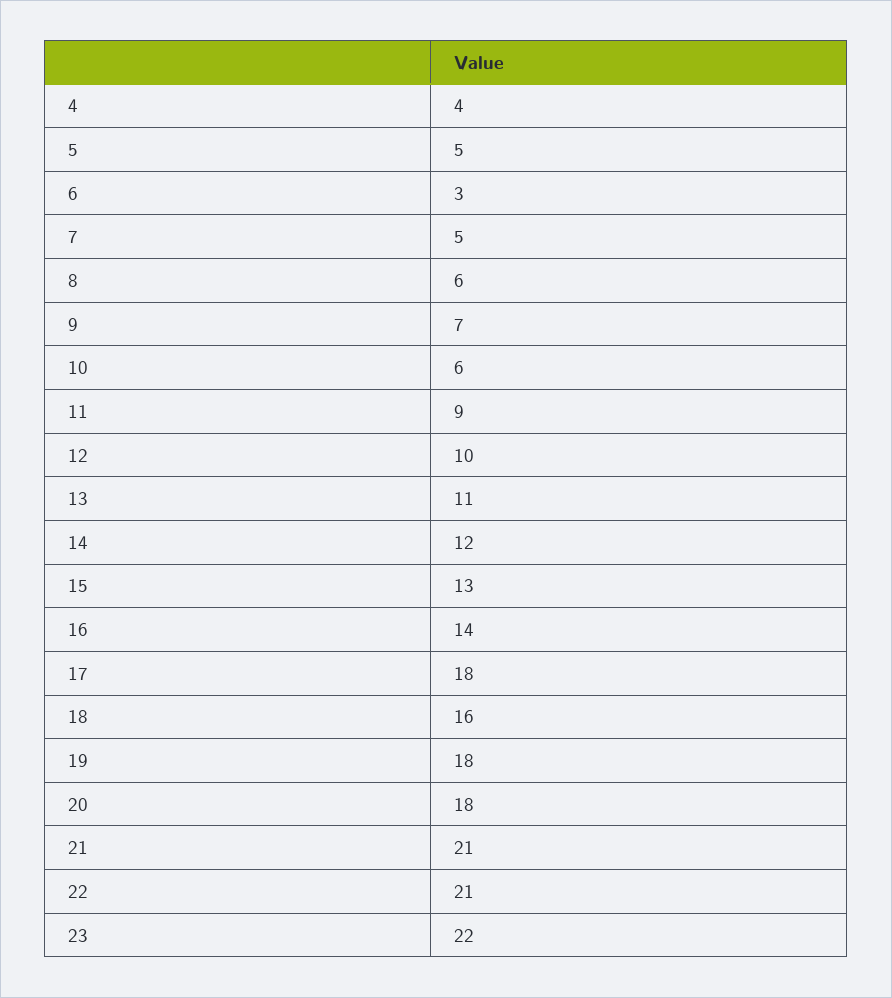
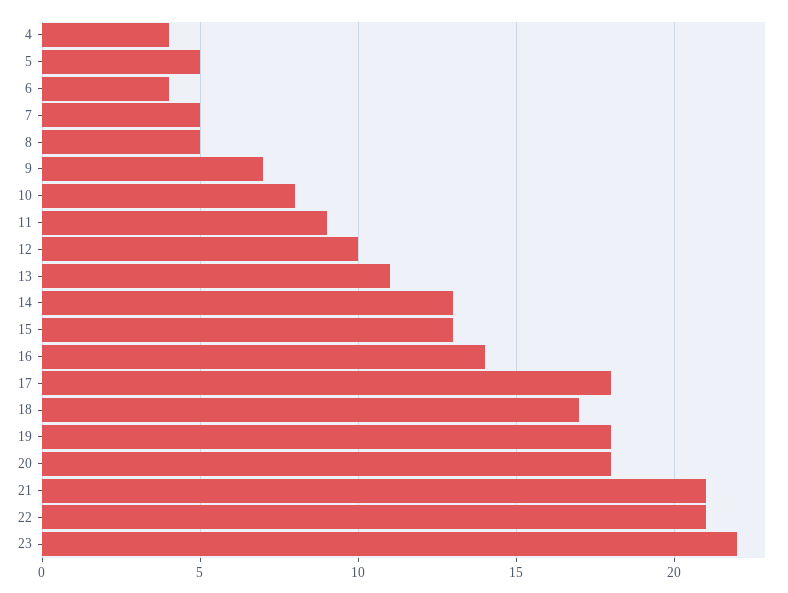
  {
    "4": 4,
    "5": 5,
-   "6": 3,
+   "6": 4,
    "7": 5,
-   "8": 6,
+   "8": 5,
    "9": 7,
-   "10": 6,
+   "10": 8,
    "11": 9,
    "12": 10,
    "13": 11,
-   "14": 12,
+   "14": 13,
    "15": 13,
    "16": 14,
    "17": 18,
-   "18": 16,
+   "18": 17,
    "19": 18,
    "20": 18,
    "21": 21,
    "22": 21,
    "23": 22
  }

